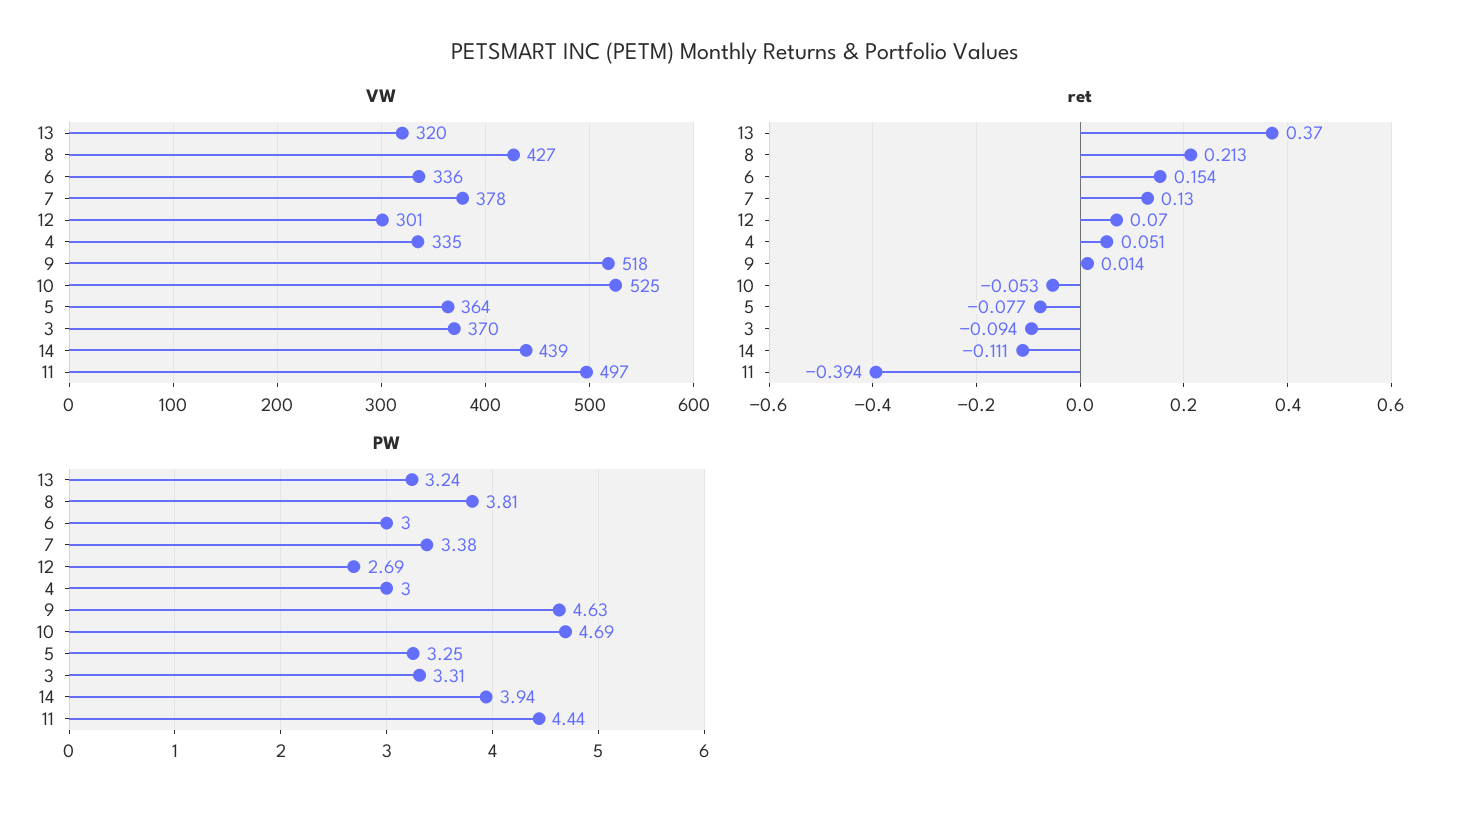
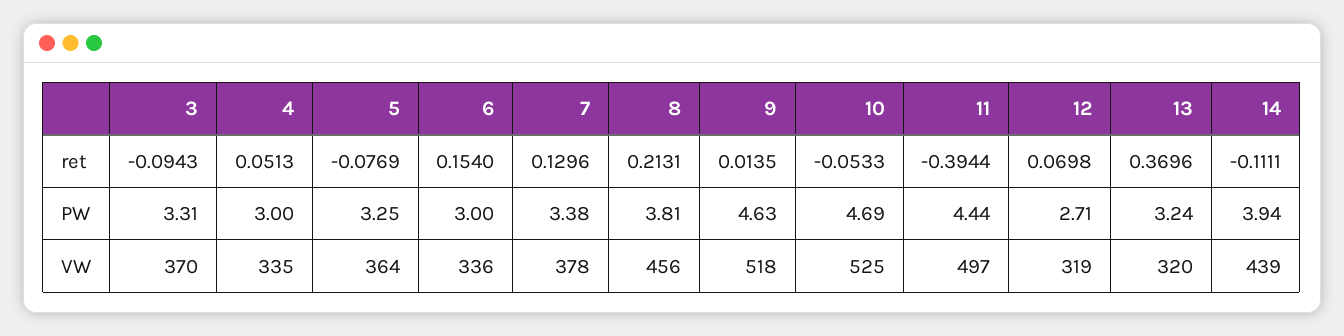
  {
    "VW": {
      "13": 320,
-     "8": 427,
+     "8": 456,
      "6": 336,
      "7": 378,
-     "12": 301,
+     "12": 319,
      "4": 335,
      "9": 518,
      "10": 525,
      "5": 364,
      "3": 370,
      "14": 439,
      "11": 497
    },
    "ret": {
      "13": 0.3696,
      "8": 0.2131,
      "6": 0.154,
      "7": 0.1296,
      "12": 0.0698,
      "4": 0.0513,
      "9": 0.0135,
      "10": -0.0533,
      "5": -0.0769,
      "3": -0.0943,
      "14": -0.1111,
      "11": -0.3944
    },
    "PW": {
      "13": 3.24,
      "8": 3.81,
      "6": 3,
      "7": 3.38,
-     "12": 2.69,
+     "12": 2.71,
      "4": 3,
      "9": 4.63,
      "10": 4.69,
      "5": 3.25,
      "3": 3.31,
      "14": 3.94,
      "11": 4.44
    }
  }

